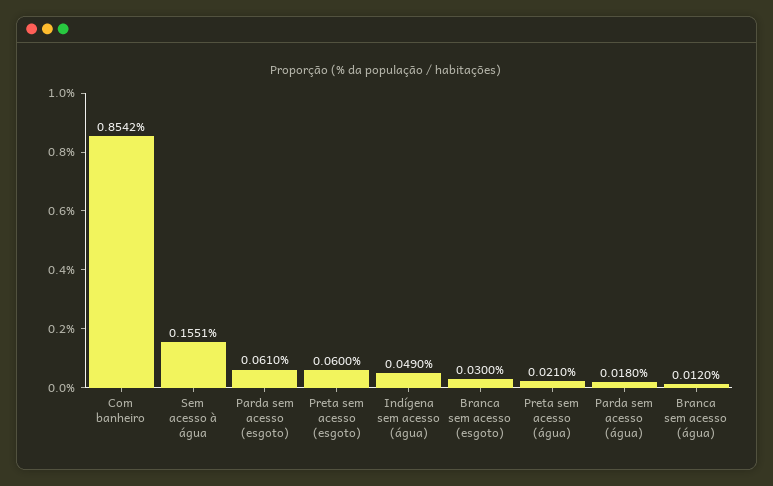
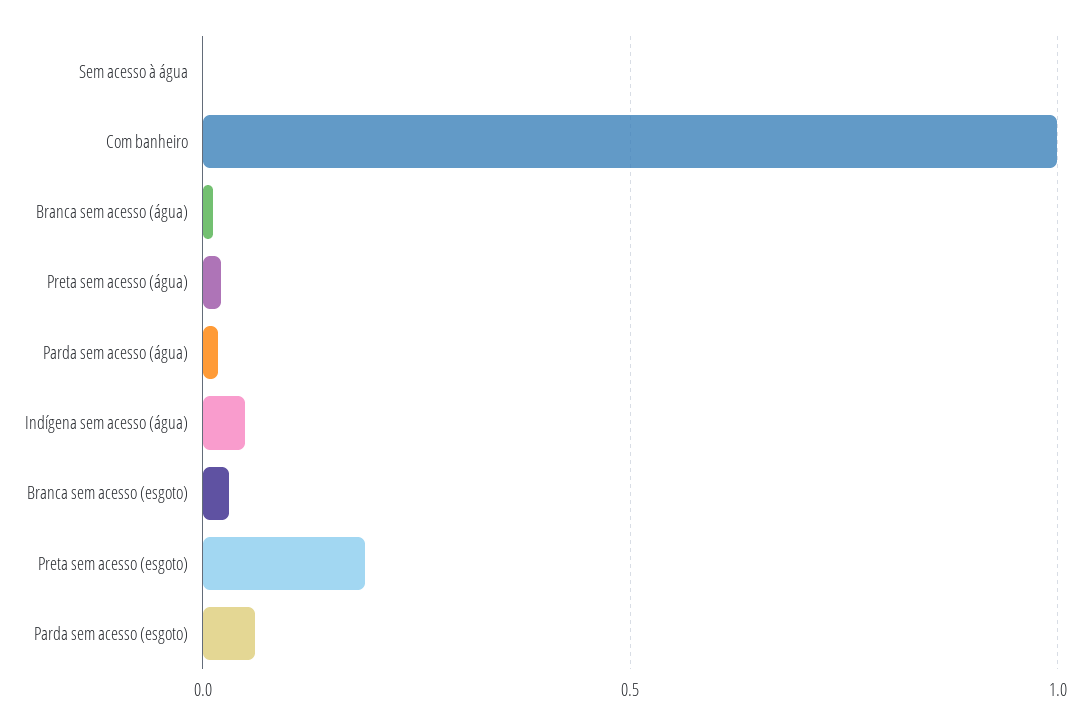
  {
-   "Com banheiro": 0.8542,
+   "Com banheiro": 1,
-   "Sem acesso à água": 0.1551,
+   "Sem acesso à água": 0,
    "Parda sem acesso (esgoto)": 0.061,
-   "Preta sem acesso (esgoto)": 0.06,
+   "Preta sem acesso (esgoto)": 0.2,
    "Indígena sem acesso (água)": 0.049,
    "Branca sem acesso (esgoto)": 0.03,
    "Preta sem acesso (água)": 0.021,
    "Parda sem acesso (água)": 0.018,
    "Branca sem acesso (água)": 0.012
  }

